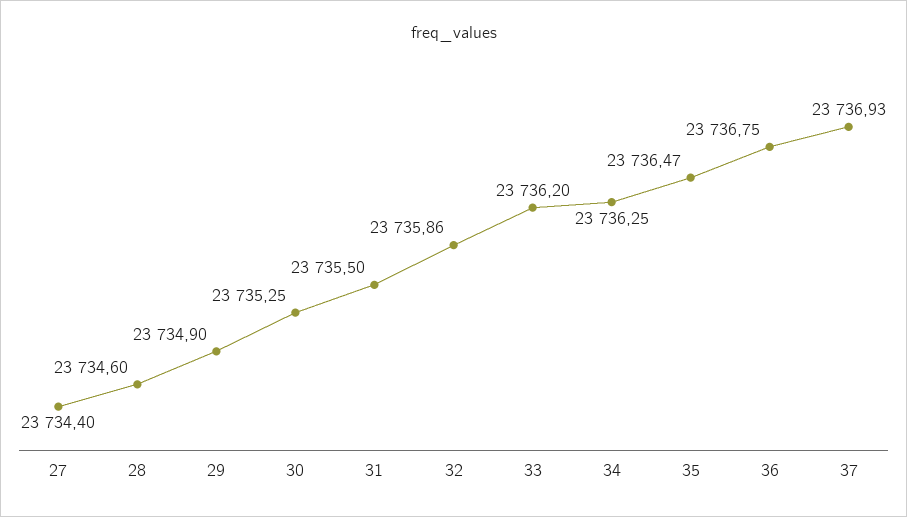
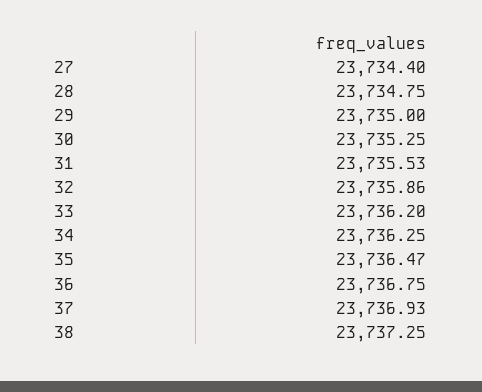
  {
    "27": 23734.4,
-   "28": 23734.6,
+   "28": 23734.75,
-   "29": 23734.9,
+   "29": 23735,
    "30": 23735.25,
-   "31": 23735.5,
+   "31": 23735.53,
    "32": 23735.86,
    "33": 23736.2,
    "34": 23736.25,
    "35": 23736.47,
    "36": 23736.75,
-   "37": 23736.93
+   "37": 23736.93,
+   "38": 23737.25
  }

